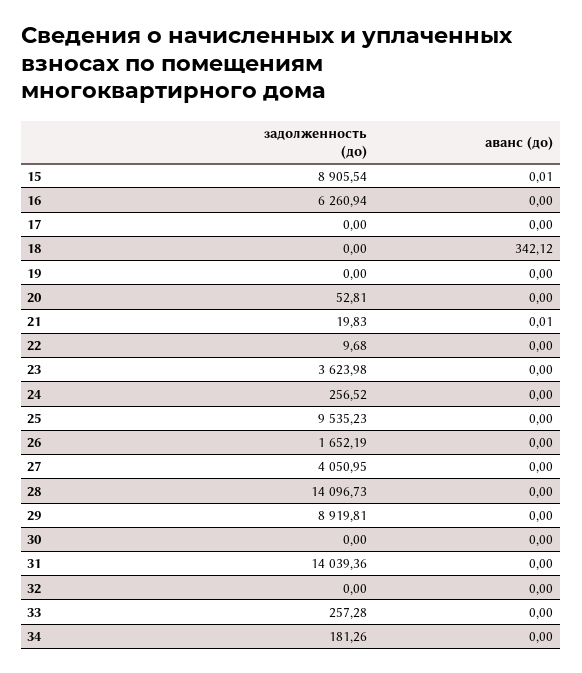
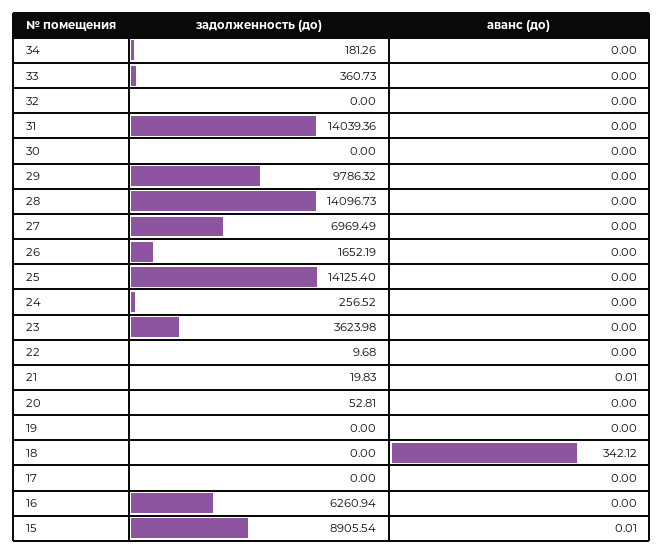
  {
    "задолженность (до)": {
      "15": 8905.54,
      "16": 6260.94,
      "17": 0,
      "18": 0,
      "19": 0,
      "20": 52.81,
      "21": 19.83,
      "22": 9.68,
      "23": 3623.98,
      "24": 256.52,
-     "25": 9535.23,
+     "25": 14125.4,
      "26": 1652.19,
-     "27": 4050.95,
+     "27": 6969.49,
      "28": 14096.73,
-     "29": 8919.81,
+     "29": 9786.32,
      "30": 0,
      "31": 14039.36,
      "32": 0,
-     "33": 257.28,
+     "33": 360.73,
      "34": 181.26
    },
    "аванс (до)": {
      "15": 0.01,
      "16": 0,
      "17": 0,
      "18": 342.12,
      "19": 0,
      "20": 0,
      "21": 0.01,
      "22": 0,
      "23": 0,
      "24": 0,
      "25": 0,
      "26": 0,
      "27": 0,
      "28": 0,
      "29": 0,
      "30": 0,
      "31": 0,
      "32": 0,
      "33": 0,
      "34": 0
    }
  }

